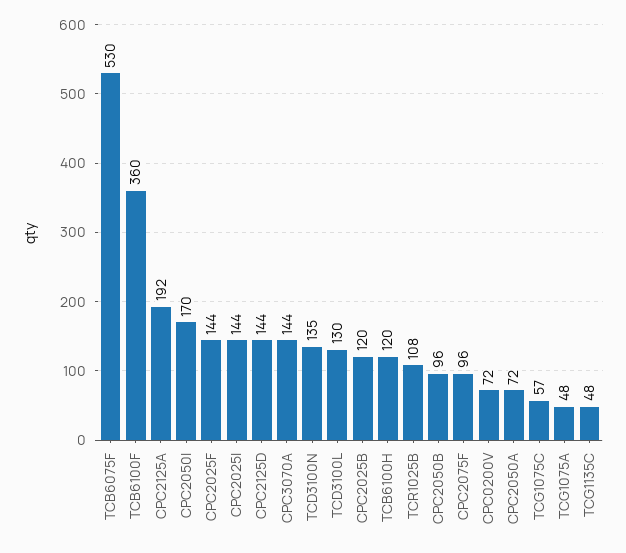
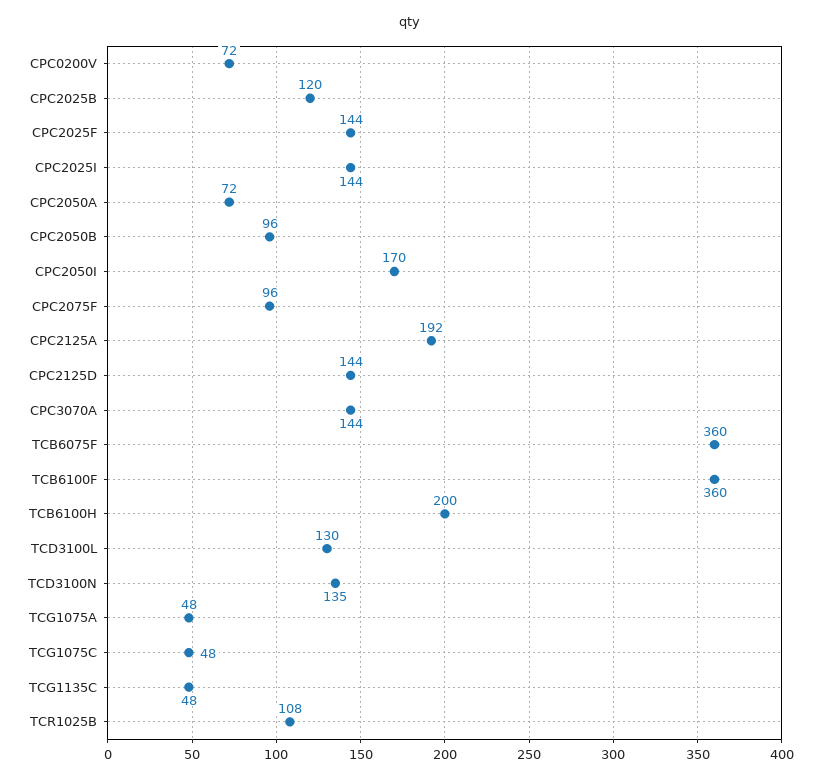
  {
-   "TCB6075F": 530,
+   "TCB6075F": 360,
    "TCB6100F": 360,
    "CPC2125A": 192,
    "CPC2050I": 170,
    "CPC2025F": 144,
    "CPC2025I": 144,
    "CPC2125D": 144,
    "CPC3070A": 144,
    "TCD3100N": 135,
    "TCD3100L": 130,
    "CPC2025B": 120,
-   "TCB6100H": 120,
+   "TCB6100H": 200,
    "TCR1025B": 108,
    "CPC2050B": 96,
    "CPC2075F": 96,
    "CPC0200V": 72,
    "CPC2050A": 72,
-   "TCG1075C": 57,
+   "TCG1075C": 48,
    "TCG1075A": 48,
    "TCG1135C": 48
  }

